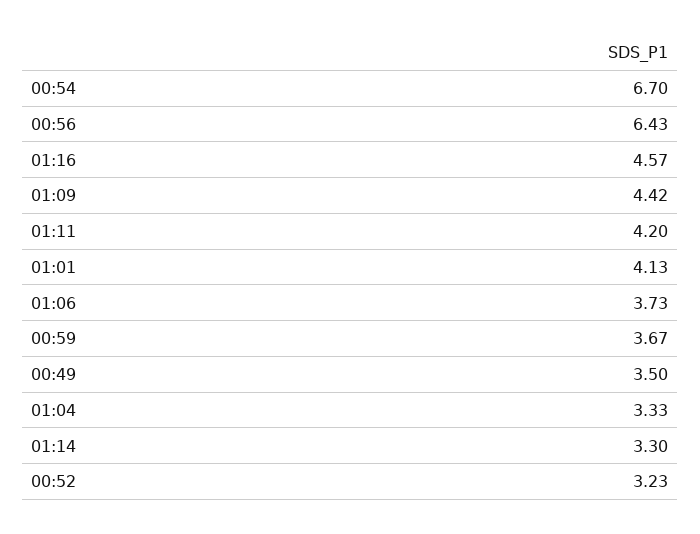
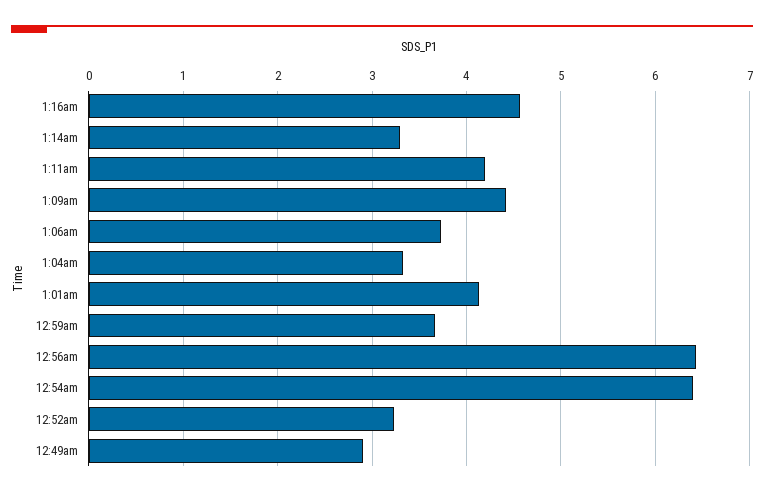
  {
-   "00:54": 6.7,
+   "00:54": 6.4,
    "00:56": 6.43,
    "01:16": 4.57,
    "01:09": 4.42,
    "01:11": 4.2,
    "01:01": 4.13,
    "01:06": 3.73,
    "00:59": 3.67,
-   "00:49": 3.5,
+   "00:49": 2.9,
    "01:04": 3.33,
    "01:14": 3.3,
    "00:52": 3.23
  }

